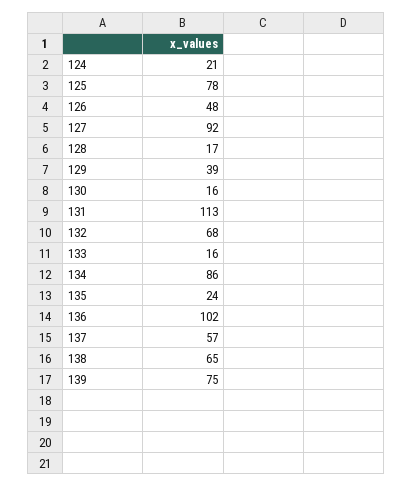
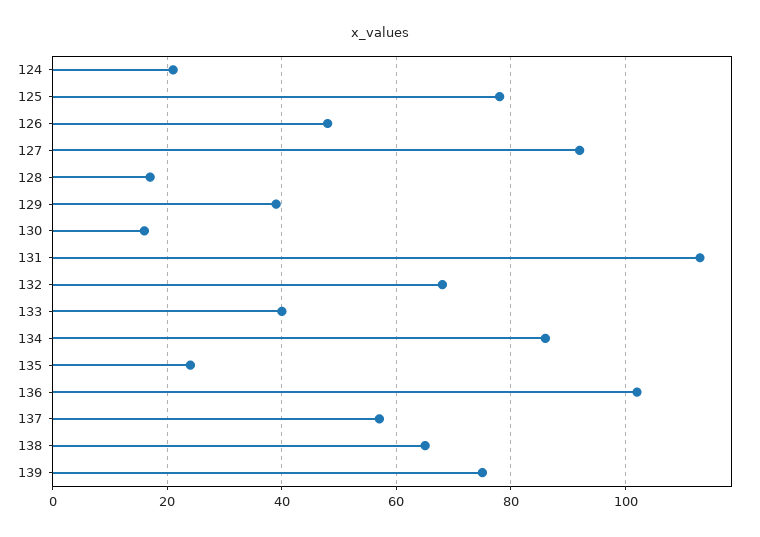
  {
    "124": 21,
    "125": 78,
    "126": 48,
    "127": 92,
    "128": 17,
    "129": 39,
    "130": 16,
    "131": 113,
    "132": 68,
-   "133": 16,
+   "133": 40,
    "134": 86,
    "135": 24,
    "136": 102,
    "137": 57,
    "138": 65,
    "139": 75
  }

